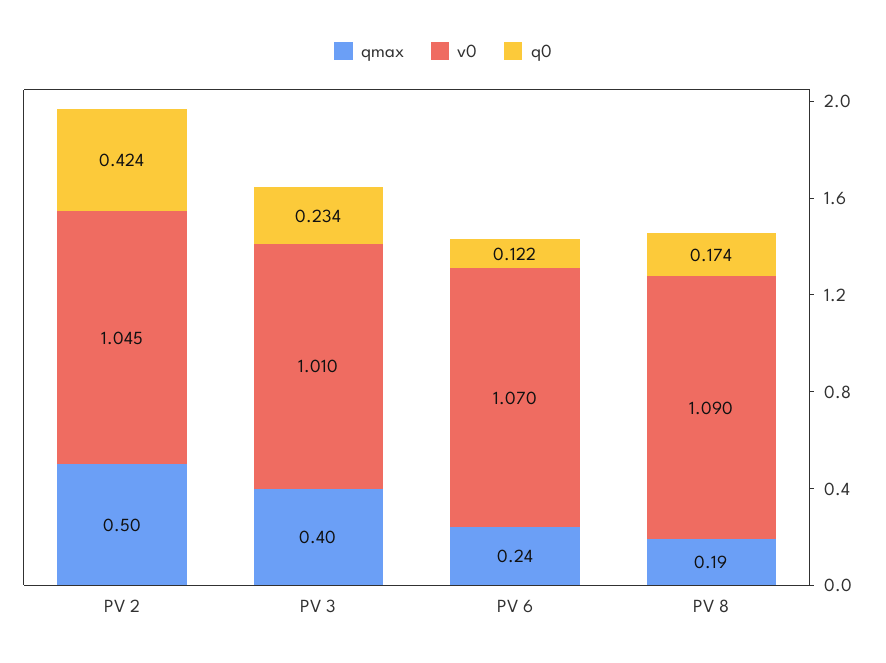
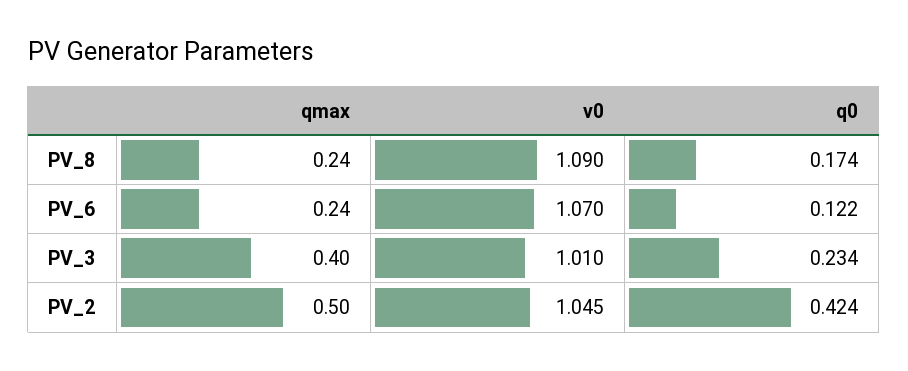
  {
    "qmax": {
      "PV 2": 0.5,
      "PV 3": 0.4,
      "PV 6": 0.24,
-     "PV 8": 0.19
+     "PV 8": 0.24
    },
    "v0": {
      "PV 2": 1.045,
      "PV 3": 1.01,
      "PV 6": 1.07,
      "PV 8": 1.09
    },
    "q0": {
      "PV 2": 0.424,
      "PV 3": 0.234,
      "PV 6": 0.122,
      "PV 8": 0.174
    }
  }

